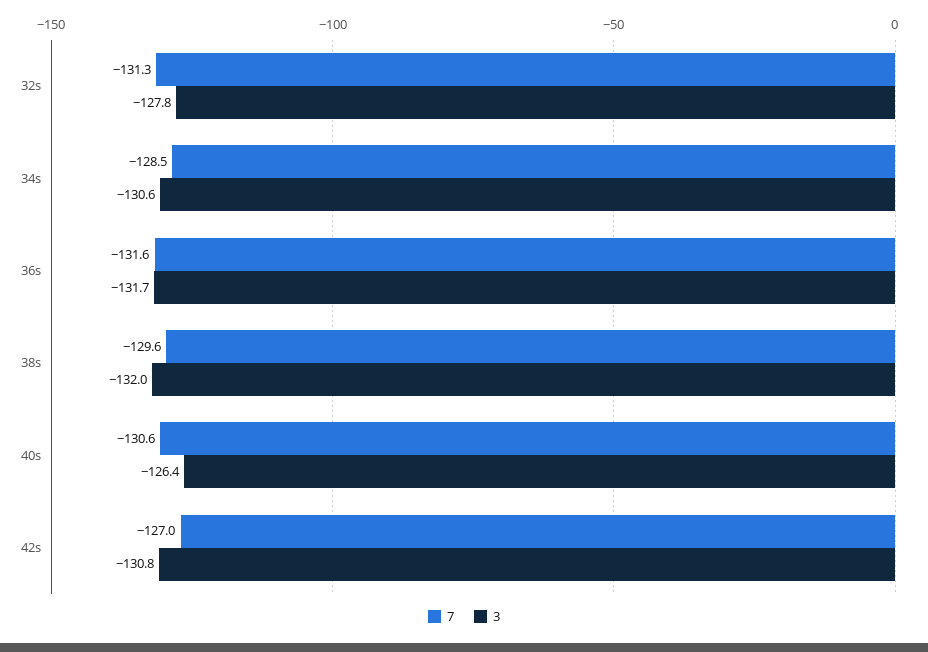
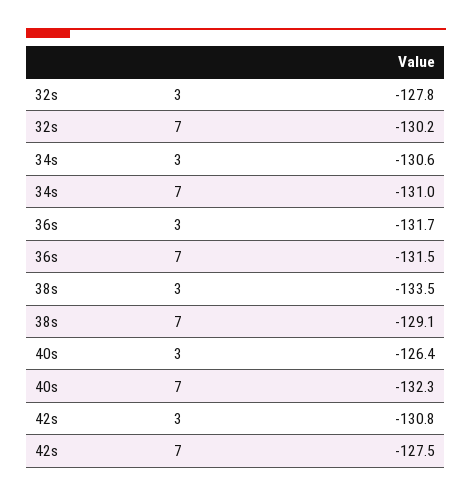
  {
    "7": {
-     "32s": -131.3,
+     "32s": -130.2,
-     "34s": -128.5,
+     "34s": -131,
-     "36s": -131.6,
+     "36s": -131.5,
-     "38s": -129.6,
+     "38s": -129.1,
-     "40s": -130.6,
+     "40s": -132.3,
-     "42s": -127
+     "42s": -127.5
    },
    "3": {
      "32s": -127.8,
      "34s": -130.6,
      "36s": -131.7,
-     "38s": -132,
+     "38s": -133.5,
      "40s": -126.4,
      "42s": -130.8
    }
  }

